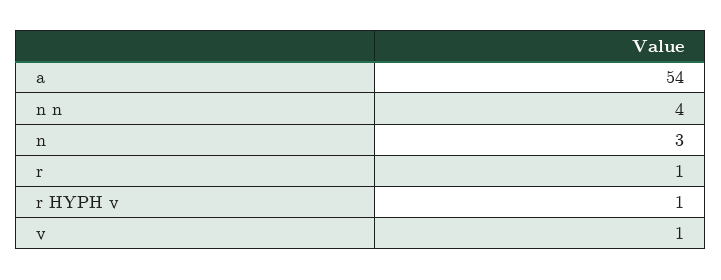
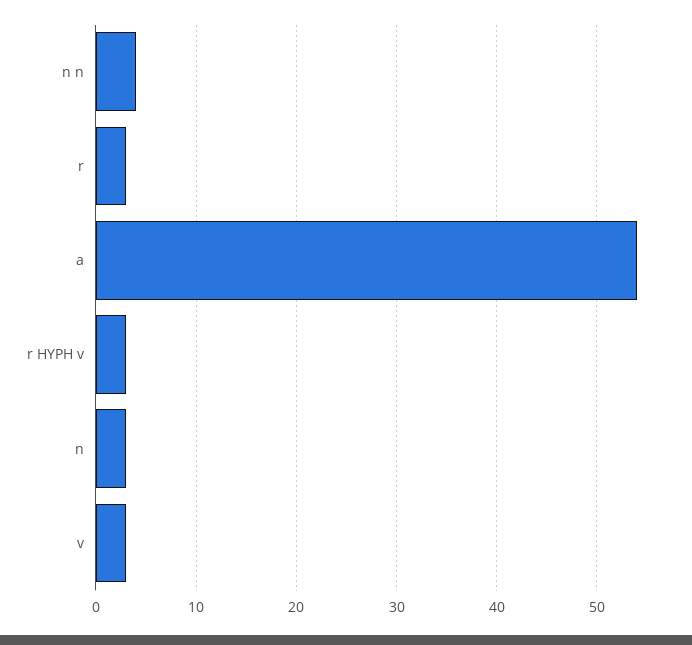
  {
    "a": 54,
    "n n": 4,
    "n": 3,
-   "r": 1,
+   "r": 3,
-   "r HYPH v": 1,
+   "r HYPH v": 3,
-   "v": 1
+   "v": 3
  }

